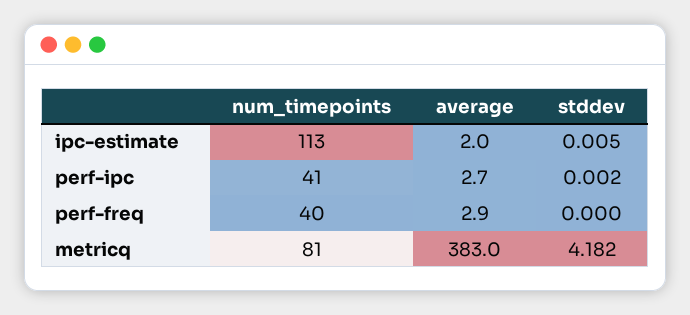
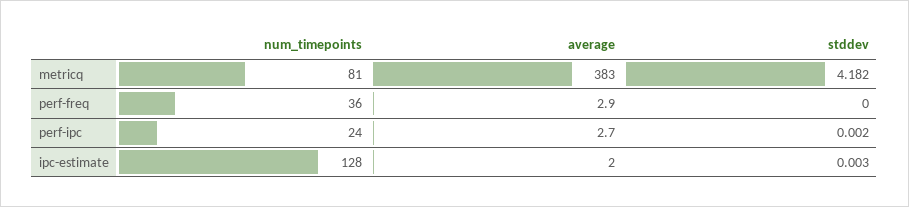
  {
    "num_timepoints": {
-     "ipc-estimate": 113,
+     "ipc-estimate": 128,
-     "perf-ipc": 41,
+     "perf-ipc": 24,
-     "perf-freq": 40,
+     "perf-freq": 36,
      "metricq": 81
    },
    "average": {
      "ipc-estimate": 2,
      "perf-ipc": 2.7,
      "perf-freq": 2.9,
      "metricq": 383
    },
    "stddev": {
-     "ipc-estimate": 0.005,
+     "ipc-estimate": 0.003,
      "perf-ipc": 0.002,
      "perf-freq": 0,
      "metricq": 4.182
    }
  }

